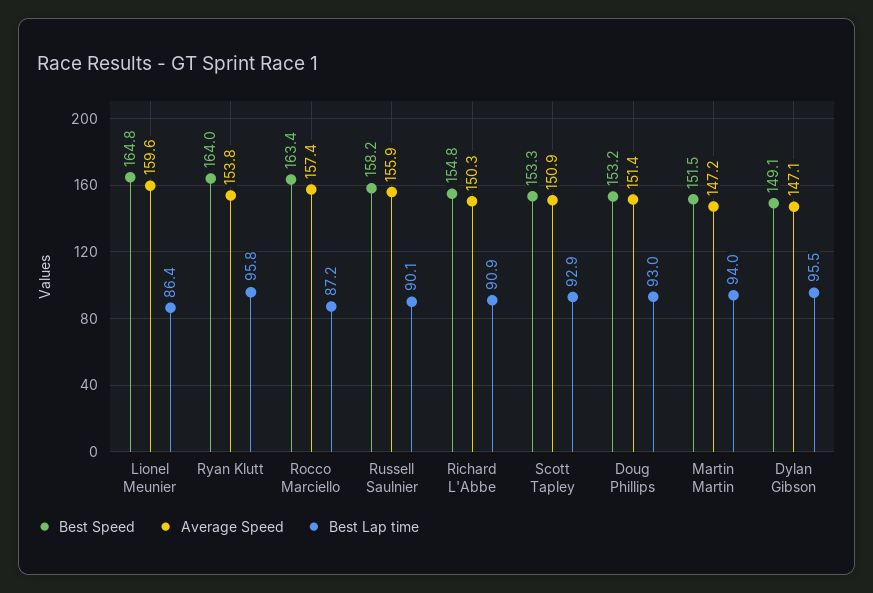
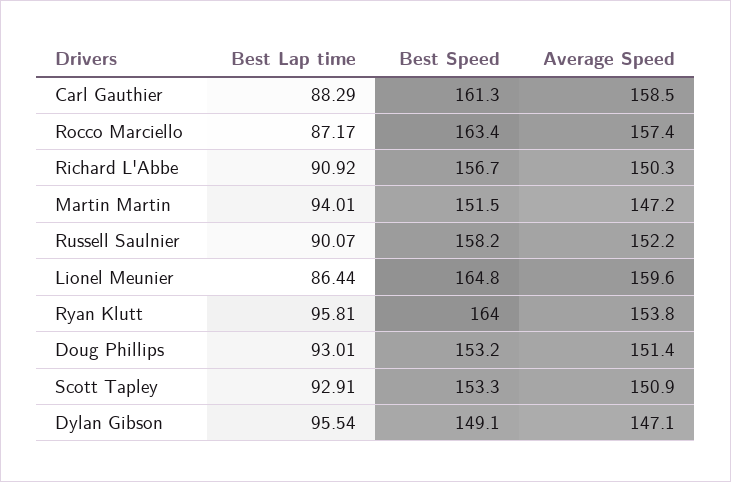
  {
    "Best Speed": {
      "Lionel Meunier": 164.8,
      "Ryan Klutt": 164,
      "Rocco Marciello": 163.4,
      "Russell Saulnier": 158.2,
-     "Richard L'Abbe": 154.8,
+     "Richard L'Abbe": 156.7,
      "Scott Tapley": 153.3,
      "Doug Phillips": 153.2,
      "Martin Martin": 151.5,
-     "Dylan Gibson": 149.1
+     "Dylan Gibson": 149.1,
+     "Carl Gauthier": 161.3
    },
    "Average Speed": {
      "Lionel Meunier": 159.6,
      "Ryan Klutt": 153.8,
      "Rocco Marciello": 157.4,
-     "Russell Saulnier": 155.9,
+     "Russell Saulnier": 152.2,
      "Richard L'Abbe": 150.3,
      "Scott Tapley": 150.9,
      "Doug Phillips": 151.4,
      "Martin Martin": 147.2,
-     "Dylan Gibson": 147.1
+     "Dylan Gibson": 147.1,
+     "Carl Gauthier": 158.5
    },
    "Best Lap time": {
      "Lionel Meunier": 86.44,
      "Ryan Klutt": 95.81,
      "Rocco Marciello": 87.17,
      "Russell Saulnier": 90.07,
      "Richard L'Abbe": 90.92,
      "Scott Tapley": 92.91,
      "Doug Phillips": 93.01,
      "Martin Martin": 94.01,
-     "Dylan Gibson": 95.54
+     "Dylan Gibson": 95.54,
+     "Carl Gauthier": 88.29
    }
  }

